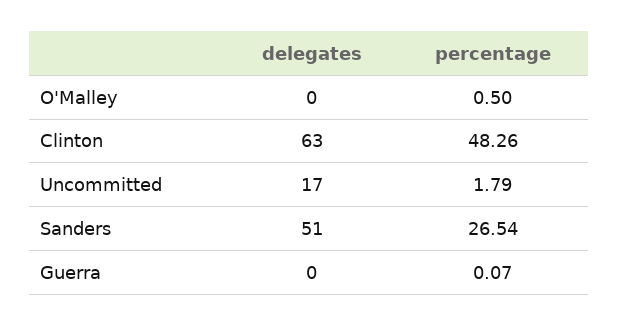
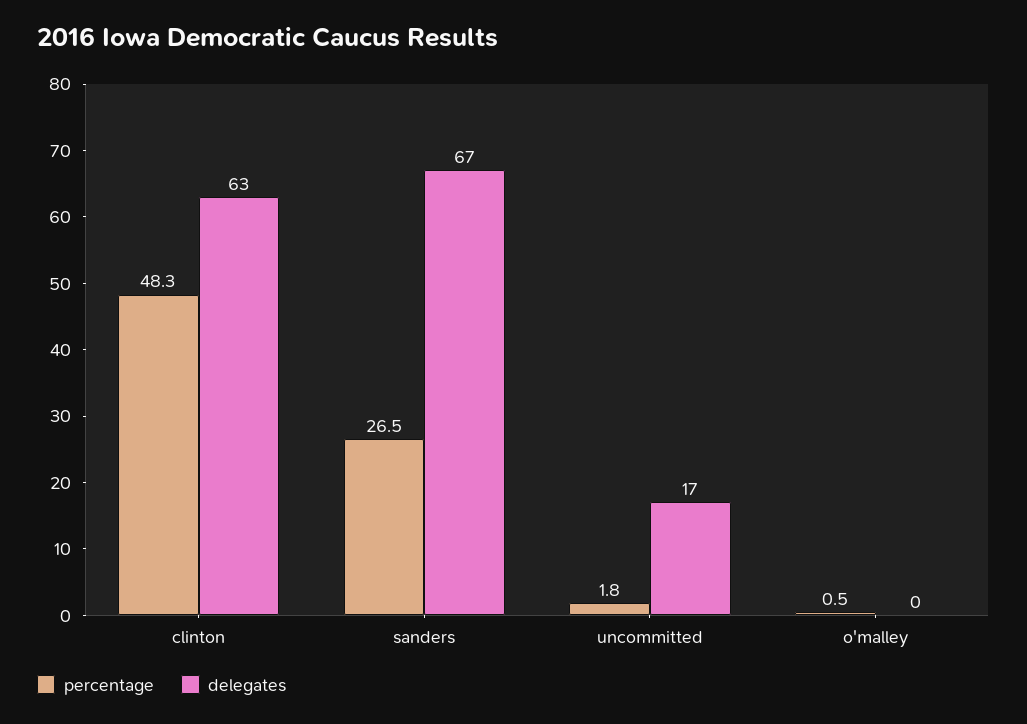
  {
    "delegates": {
      "O'Malley": 0,
      "Clinton": 63,
      "Uncommitted": 17,
-     "Sanders": 51,
+     "Sanders": 67
-     "Guerra": 0
    },
    "percentage": {
      "O'Malley": 0.5,
      "Clinton": 48.26,
      "Uncommitted": 1.79,
-     "Sanders": 26.54,
+     "Sanders": 26.54
-     "Guerra": 0.07
    }
  }

